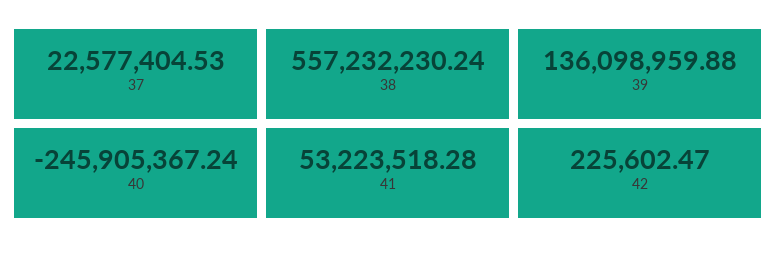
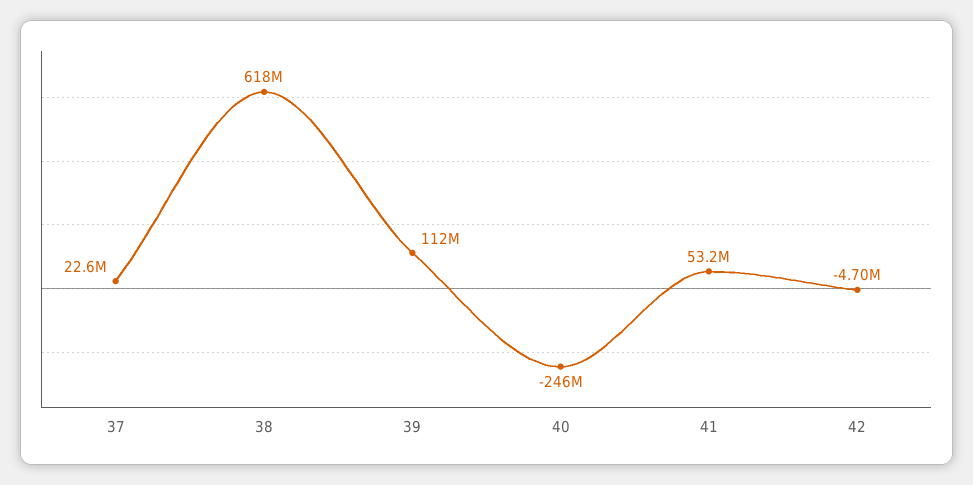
  {
    "37": 22577404.53,
-   "38": 557232230.24,
+   "38": 618000000,
-   "39": 136098959.88,
+   "39": 112000000,
    "40": -245905367.24,
    "41": 53223518.28,
-   "42": 225602.47
+   "42": -4700000
  }

